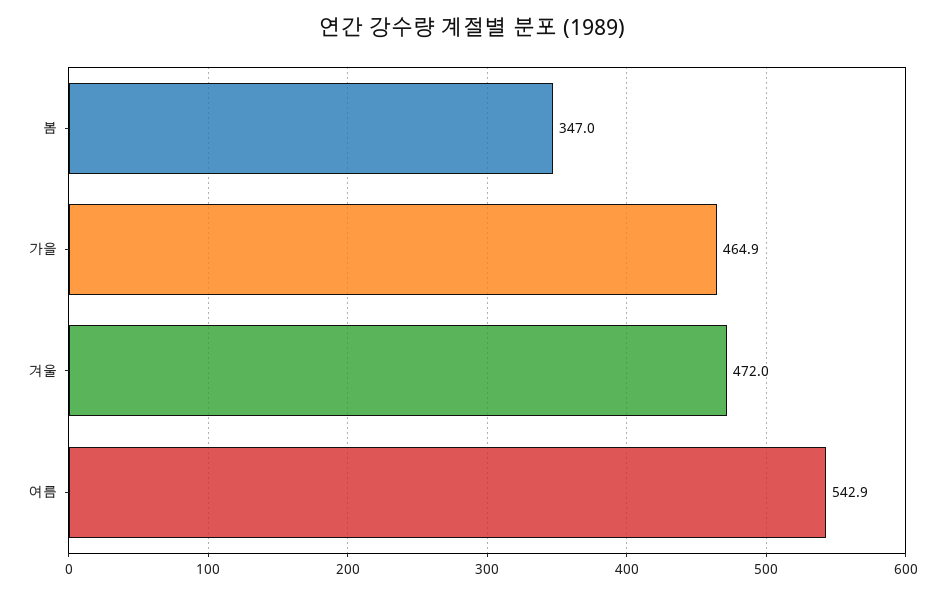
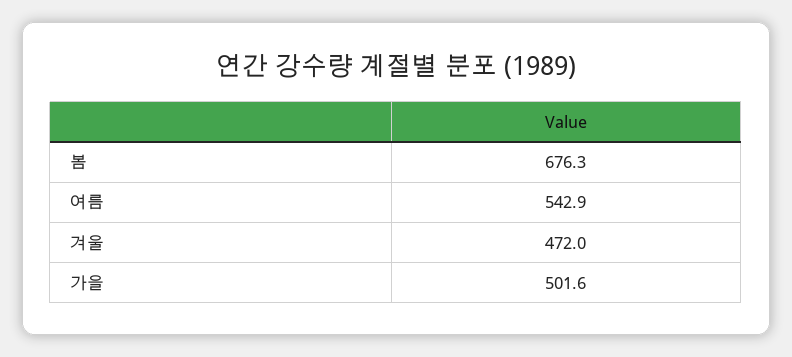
  {
-   "봄": 347,
+   "봄": 676.3,
-   "가을": 464.9,
+   "가을": 501.6,
    "겨울": 472,
    "여름": 542.9
  }

